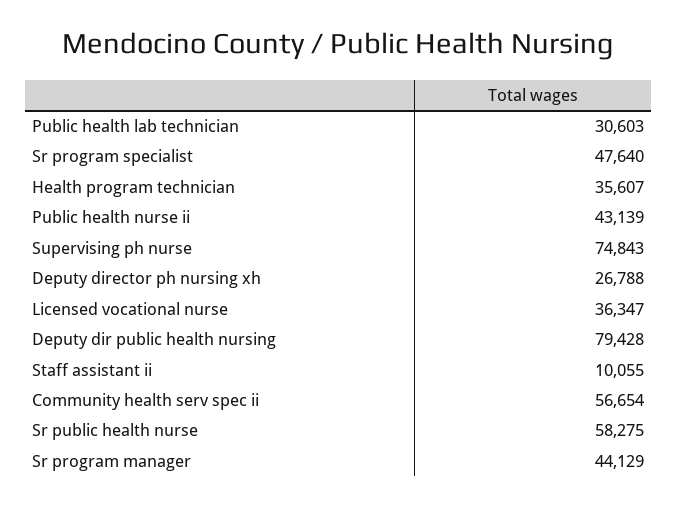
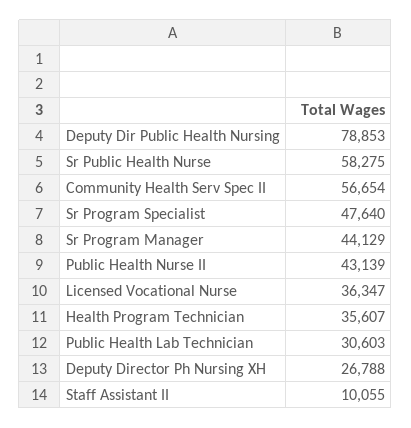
  {
    "Public health lab technician": 30603,
    "Sr program specialist": 47640,
    "Health program technician": 35607,
    "Public health nurse ii": 43139,
-   "Supervising ph nurse": 74843,
    "Deputy director ph nursing xh": 26788,
    "Licensed vocational nurse": 36347,
-   "Deputy dir public health nursing": 79428,
+   "Deputy dir public health nursing": 78853,
    "Staff assistant ii": 10055,
    "Community health serv spec ii": 56654,
    "Sr public health nurse": 58275,
    "Sr program manager": 44129
  }

